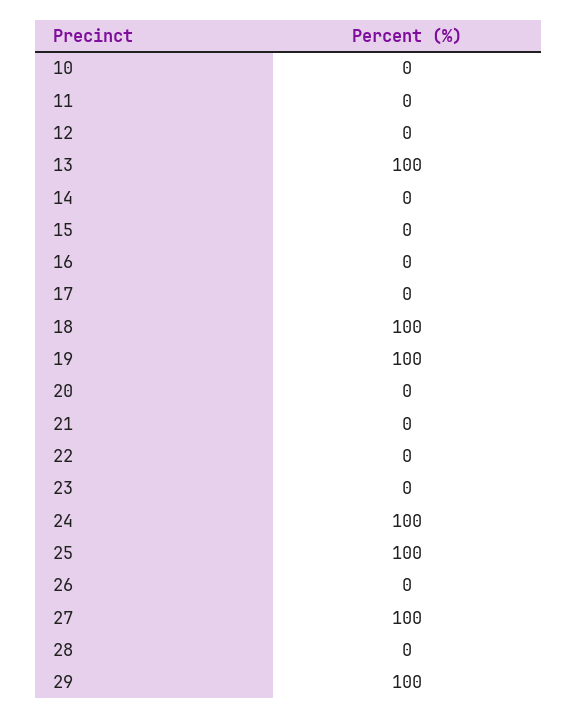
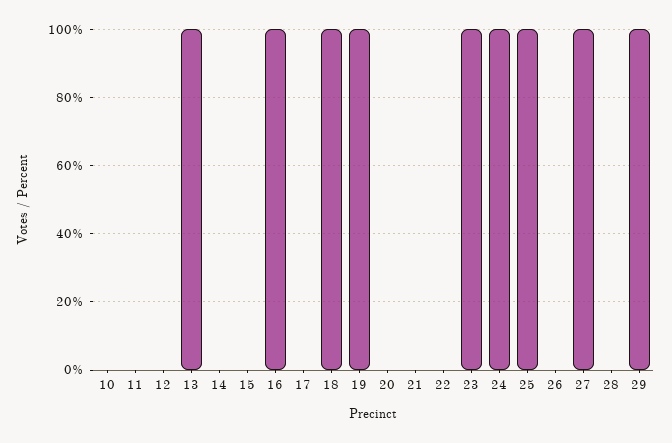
  {
    "10": 0,
    "11": 0,
    "12": 0,
    "13": 100,
    "14": 0,
    "15": 0,
-   "16": 0,
+   "16": 100,
    "17": 0,
    "18": 100,
    "19": 100,
    "20": 0,
    "21": 0,
    "22": 0,
-   "23": 0,
+   "23": 100,
    "24": 100,
    "25": 100,
    "26": 0,
    "27": 100,
    "28": 0,
    "29": 100
  }

